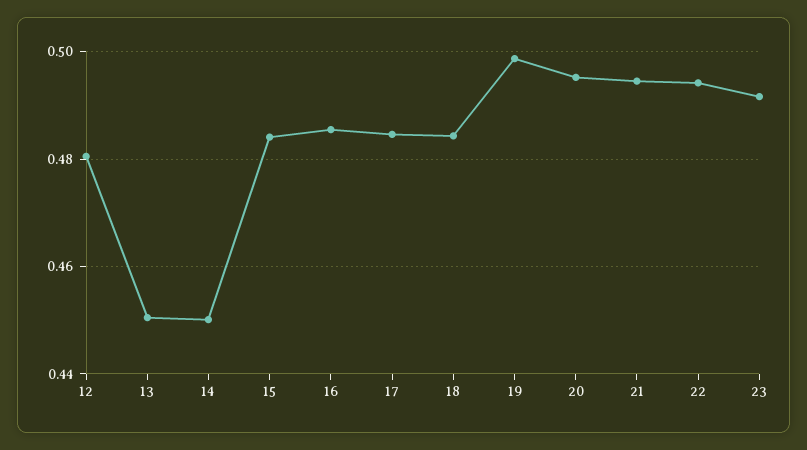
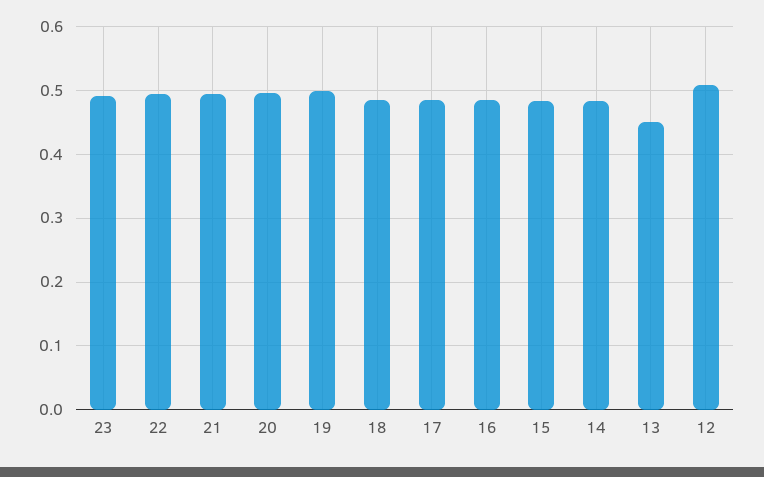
  {
-   "12": 0.48,
+   "12": 0.51,
    "13": 0.45,
-   "14": 0.45,
+   "14": 0.48,
    "15": 0.484,
    "16": 0.486,
    "17": 0.484,
    "18": 0.484,
    "19": 0.498,
    "20": 0.496,
    "21": 0.494,
    "22": 0.494,
    "23": 0.492
  }

